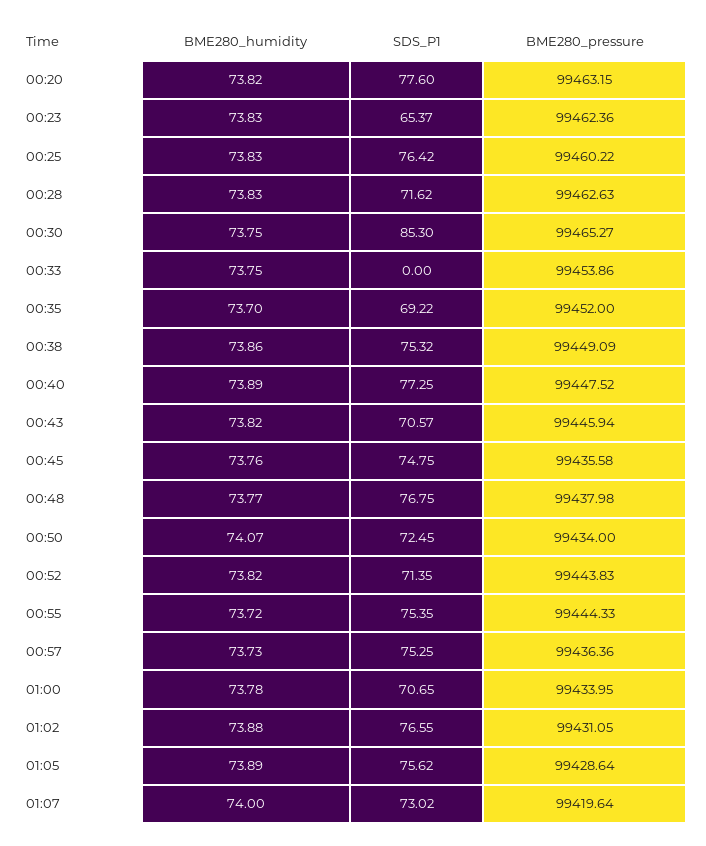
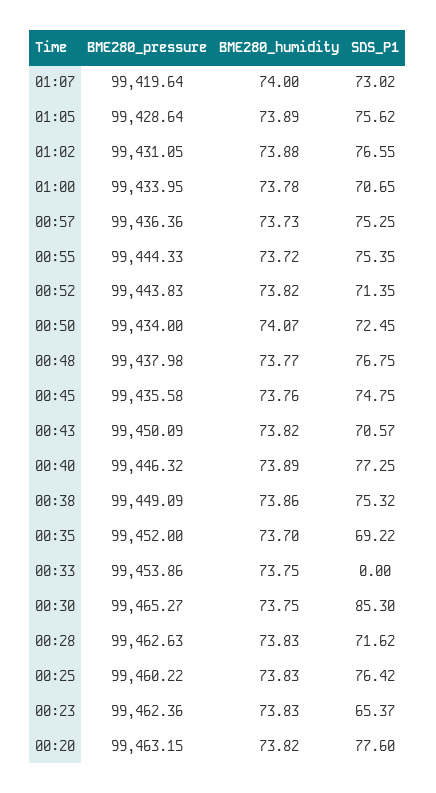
  {
    "BME280_humidity": {
      "00:20": 73.82,
      "00:23": 73.83,
      "00:25": 73.83,
      "00:28": 73.83,
      "00:30": 73.75,
      "00:33": 73.75,
      "00:35": 73.7,
      "00:38": 73.86,
      "00:40": 73.89,
      "00:43": 73.82,
      "00:45": 73.76,
      "00:48": 73.77,
      "00:50": 74.07,
      "00:52": 73.82,
      "00:55": 73.72,
      "00:57": 73.73,
      "01:00": 73.78,
      "01:02": 73.88,
      "01:05": 73.89,
      "01:07": 74
    },
    "SDS_P1": {
      "00:20": 77.6,
      "00:23": 65.37,
      "00:25": 76.42,
      "00:28": 71.62,
      "00:30": 85.3,
      "00:33": 0,
      "00:35": 69.22,
      "00:38": 75.32,
      "00:40": 77.25,
      "00:43": 70.57,
      "00:45": 74.75,
      "00:48": 76.75,
      "00:50": 72.45,
      "00:52": 71.35,
      "00:55": 75.35,
      "00:57": 75.25,
      "01:00": 70.65,
      "01:02": 76.55,
      "01:05": 75.62,
      "01:07": 73.02
    },
    "BME280_pressure": {
      "00:20": 99463.15,
      "00:23": 99462.36,
      "00:25": 99460.22,
      "00:28": 99462.63,
      "00:30": 99465.27,
      "00:33": 99453.86,
      "00:35": 99452,
      "00:38": 99449.09,
-     "00:40": 99447.52,
+     "00:40": 99446.32,
-     "00:43": 99445.94,
+     "00:43": 99450.09,
      "00:45": 99435.58,
      "00:48": 99437.98,
      "00:50": 99434,
      "00:52": 99443.83,
      "00:55": 99444.33,
      "00:57": 99436.36,
      "01:00": 99433.95,
      "01:02": 99431.05,
      "01:05": 99428.64,
      "01:07": 99419.64
    }
  }

